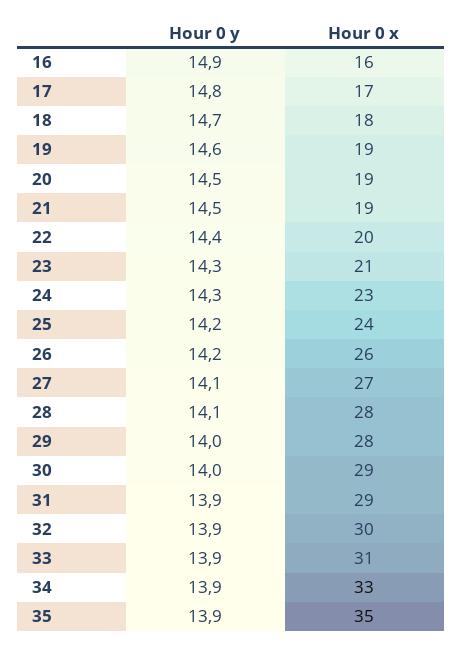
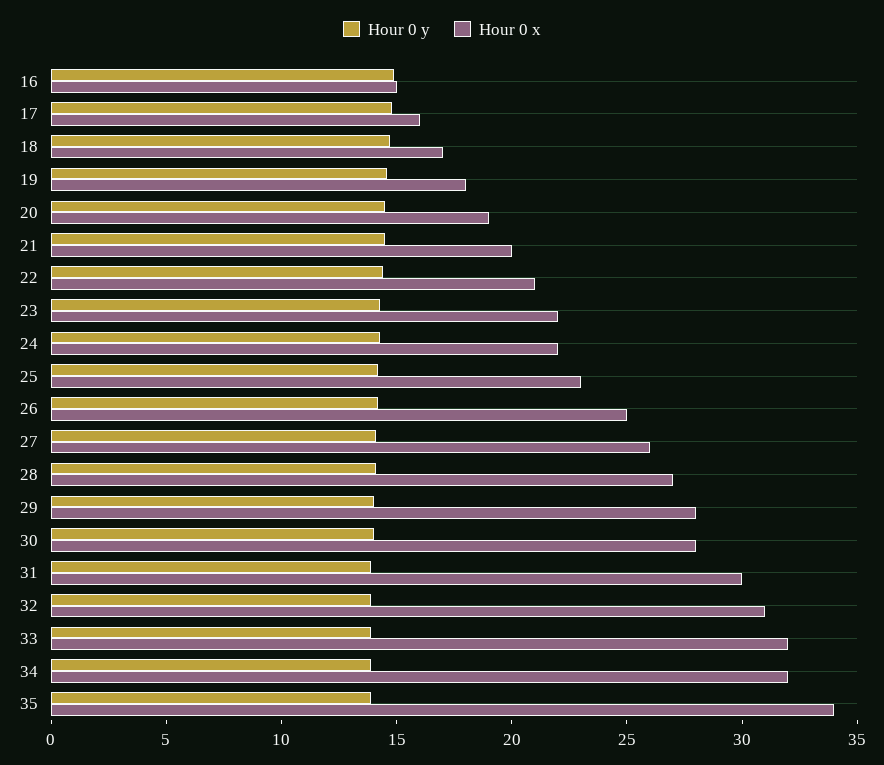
  {
    "Hour 0 y": {
      "16": 14.9,
      "17": 14.8,
      "18": 14.7,
      "19": 14.6,
      "20": 14.5,
      "21": 14.5,
      "22": 14.4,
      "23": 14.3,
      "24": 14.3,
      "25": 14.2,
      "26": 14.2,
      "27": 14.1,
      "28": 14.1,
      "29": 14,
      "30": 14,
      "31": 13.9,
      "32": 13.9,
      "33": 13.9,
      "34": 13.9,
      "35": 13.9
    },
    "Hour 0 x": {
-     "16": 16,
+     "16": 15,
-     "17": 17,
+     "17": 16,
-     "18": 18,
+     "18": 17,
-     "19": 19,
+     "19": 18,
      "20": 19,
-     "21": 19,
+     "21": 20,
-     "22": 20,
+     "22": 21,
-     "23": 21,
+     "23": 22,
-     "24": 23,
+     "24": 22,
-     "25": 24,
+     "25": 23,
-     "26": 26,
+     "26": 25,
-     "27": 27,
+     "27": 26,
-     "28": 28,
+     "28": 27,
      "29": 28,
-     "30": 29,
+     "30": 28,
-     "31": 29,
+     "31": 30,
-     "32": 30,
+     "32": 31,
-     "33": 31,
+     "33": 32,
-     "34": 33,
+     "34": 32,
-     "35": 35
+     "35": 34
    }
  }

